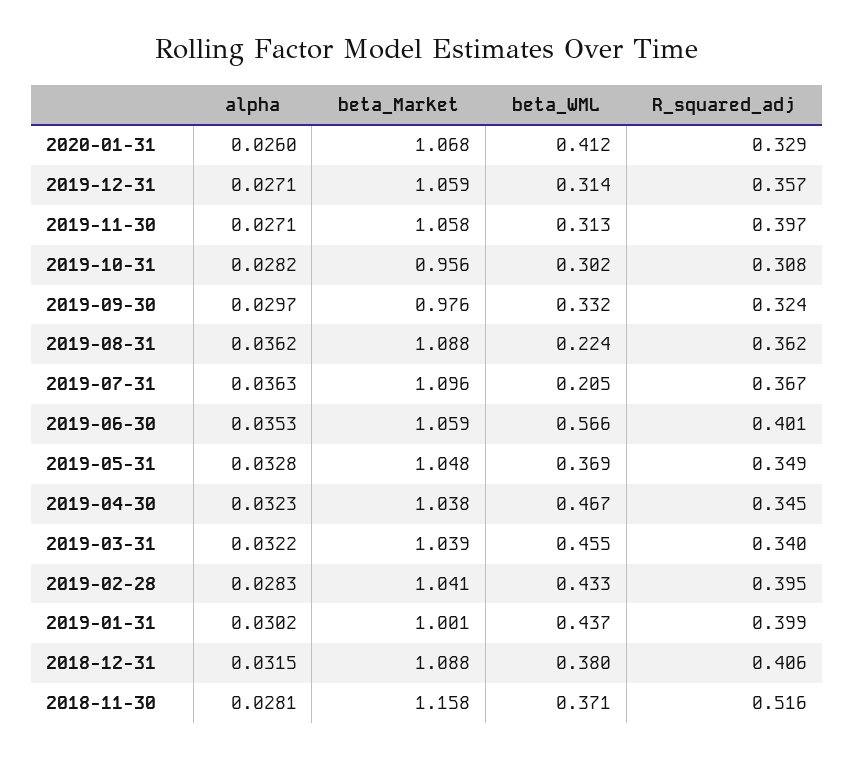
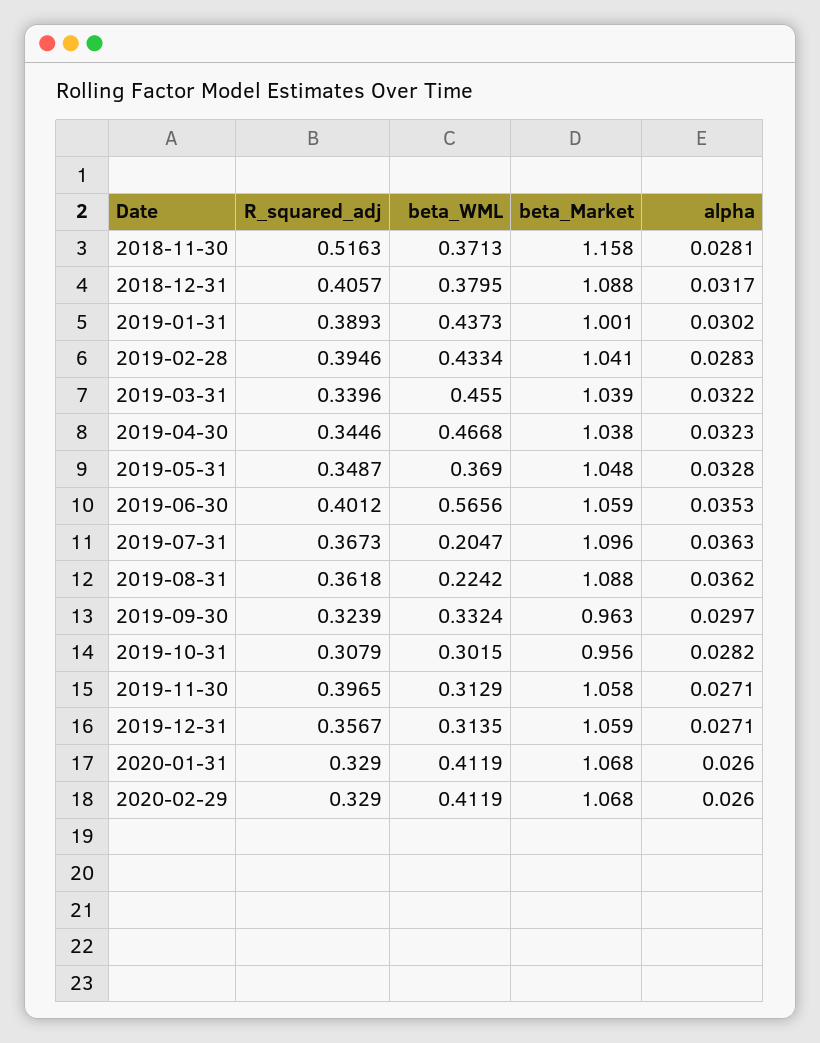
  {
    "alpha": {
      "2020-01-31": 0.026,
      "2019-12-31": 0.0271,
      "2019-11-30": 0.0271,
      "2019-10-31": 0.0282,
      "2019-09-30": 0.0297,
      "2019-08-31": 0.0362,
      "2019-07-31": 0.0363,
      "2019-06-30": 0.0353,
      "2019-05-31": 0.0328,
      "2019-04-30": 0.0323,
      "2019-03-31": 0.0322,
      "2019-02-28": 0.0283,
      "2019-01-31": 0.0302,
-     "2018-12-31": 0.0315,
+     "2018-12-31": 0.0317,
-     "2018-11-30": 0.0281
+     "2018-11-30": 0.0281,
+     "2020-02-29": 0.026
    },
    "beta_Market": {
      "2020-01-31": 1.068,
      "2019-12-31": 1.059,
      "2019-11-30": 1.058,
      "2019-10-31": 0.956,
-     "2019-09-30": 0.976,
+     "2019-09-30": 0.963,
      "2019-08-31": 1.088,
      "2019-07-31": 1.096,
      "2019-06-30": 1.059,
      "2019-05-31": 1.048,
      "2019-04-30": 1.038,
      "2019-03-31": 1.039,
      "2019-02-28": 1.041,
      "2019-01-31": 1.001,
      "2018-12-31": 1.088,
-     "2018-11-30": 1.158
+     "2018-11-30": 1.158,
+     "2020-02-29": 1.068
    },
    "beta_WML": {
      "2020-01-31": 0.4119,
      "2019-12-31": 0.3135,
      "2019-11-30": 0.3129,
      "2019-10-31": 0.3015,
      "2019-09-30": 0.3324,
      "2019-08-31": 0.2242,
      "2019-07-31": 0.2047,
      "2019-06-30": 0.5656,
      "2019-05-31": 0.369,
      "2019-04-30": 0.4668,
      "2019-03-31": 0.455,
      "2019-02-28": 0.4334,
      "2019-01-31": 0.4373,
      "2018-12-31": 0.3795,
-     "2018-11-30": 0.3713
+     "2018-11-30": 0.3713,
+     "2020-02-29": 0.4119
    },
    "R_squared_adj": {
      "2020-01-31": 0.329,
      "2019-12-31": 0.3567,
      "2019-11-30": 0.3965,
      "2019-10-31": 0.3079,
      "2019-09-30": 0.3239,
      "2019-08-31": 0.3618,
      "2019-07-31": 0.3673,
      "2019-06-30": 0.4012,
      "2019-05-31": 0.3487,
      "2019-04-30": 0.3446,
      "2019-03-31": 0.3396,
      "2019-02-28": 0.3946,
-     "2019-01-31": 0.399,
+     "2019-01-31": 0.3893,
      "2018-12-31": 0.4057,
-     "2018-11-30": 0.5163
+     "2018-11-30": 0.5163,
+     "2020-02-29": 0.329
    }
  }

